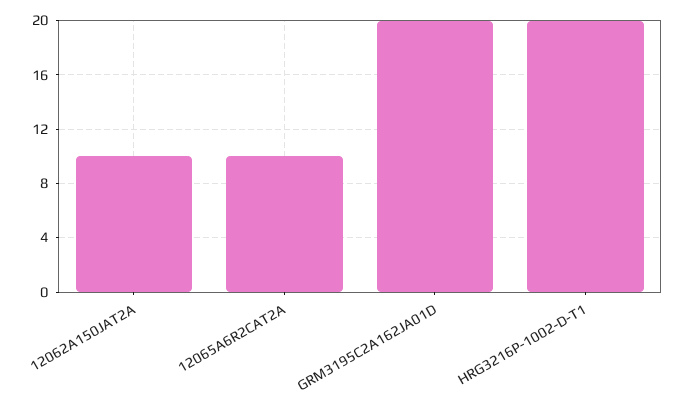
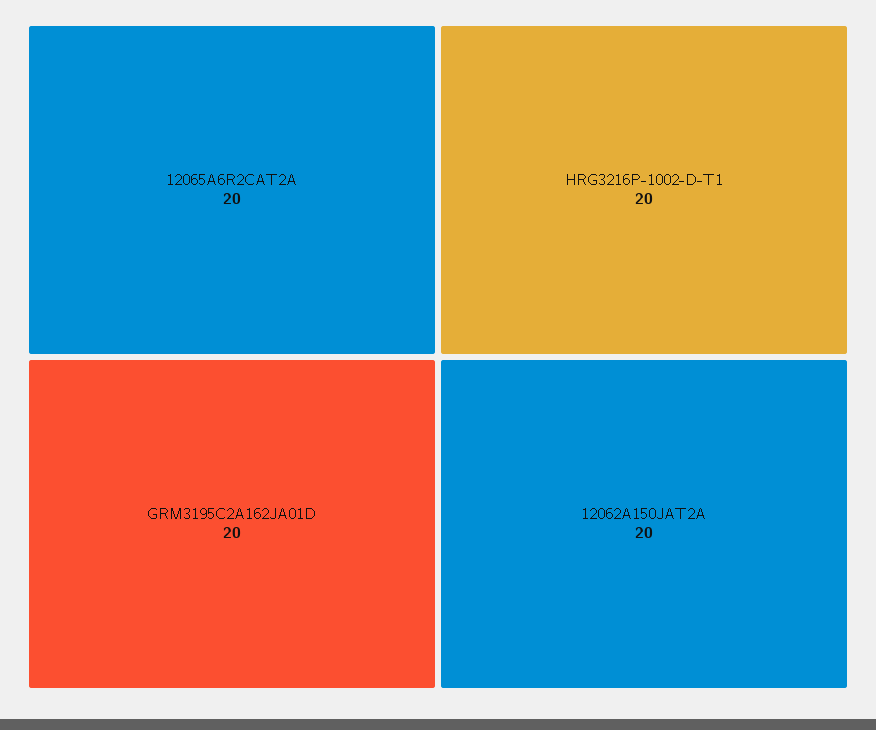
  {
-   "12062A150JAT2A": 10,
+   "12062A150JAT2A": 20,
-   "12065A6R2CAT2A": 10,
+   "12065A6R2CAT2A": 20,
    "GRM3195C2A162JA01D": 20,
    "HRG3216P-1002-D-T1": 20
  }

